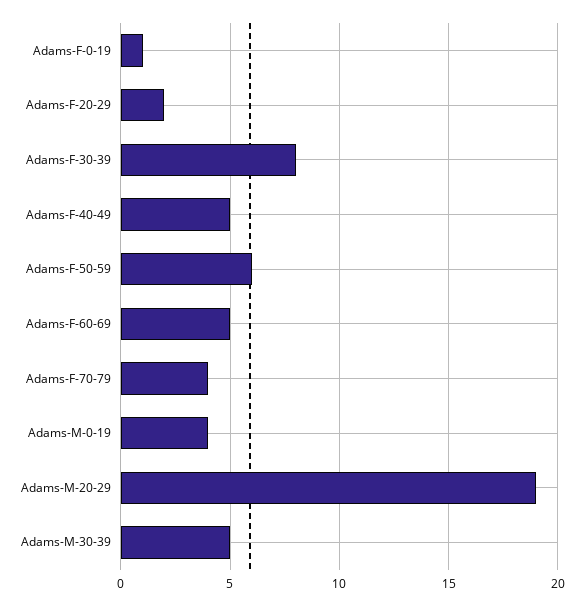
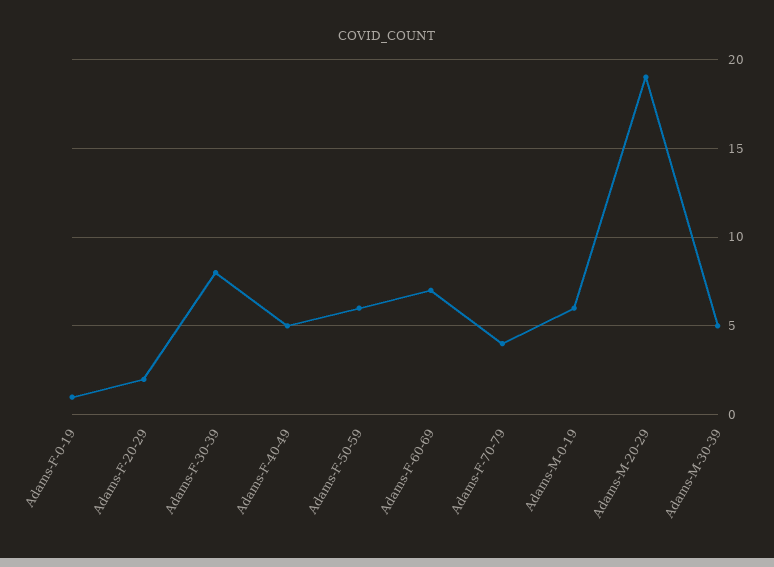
  {
    "Adams-F-0-19": 1,
    "Adams-F-20-29": 2,
    "Adams-F-30-39": 8,
    "Adams-F-40-49": 5,
    "Adams-F-50-59": 6,
-   "Adams-F-60-69": 5,
+   "Adams-F-60-69": 7,
    "Adams-F-70-79": 4,
-   "Adams-M-0-19": 4,
+   "Adams-M-0-19": 6,
    "Adams-M-20-29": 19,
    "Adams-M-30-39": 5
  }

